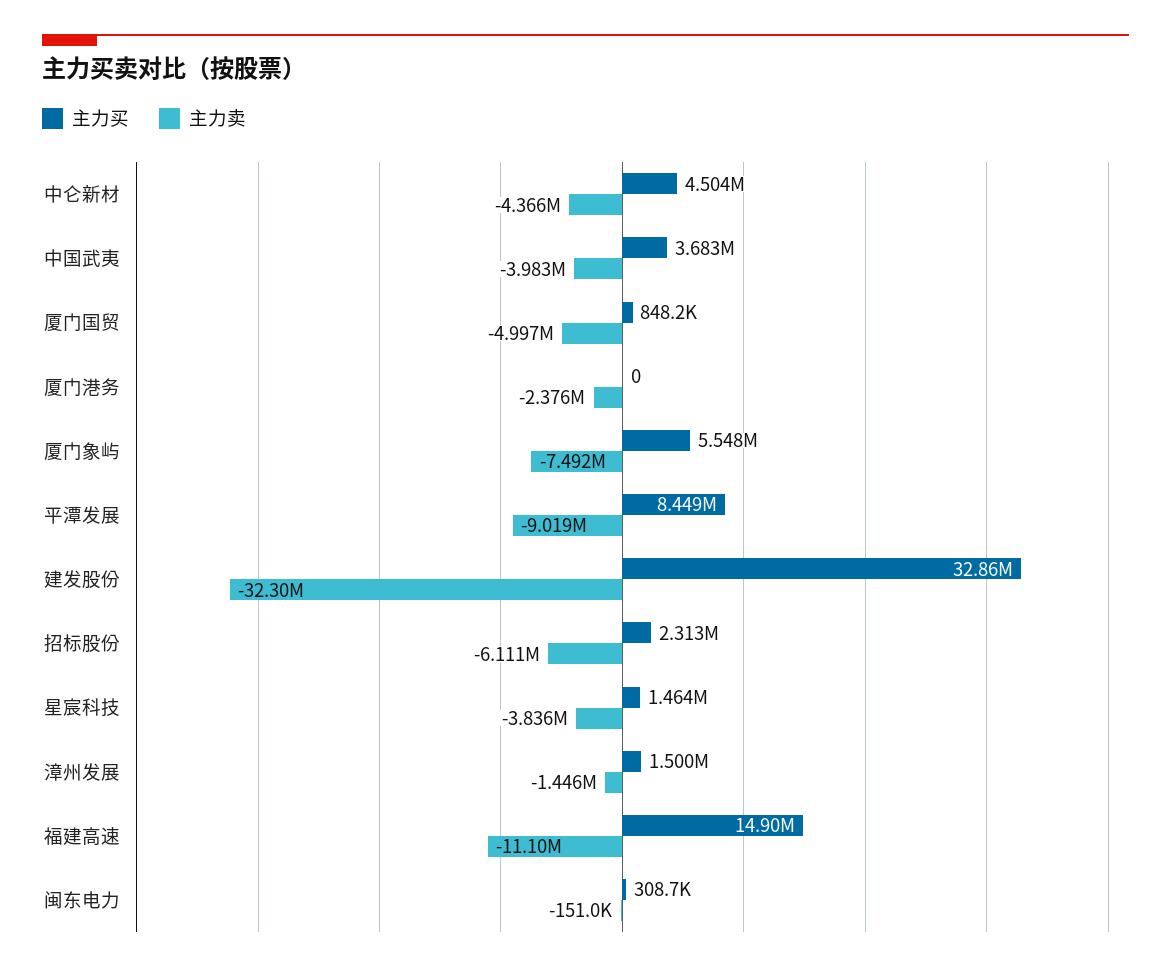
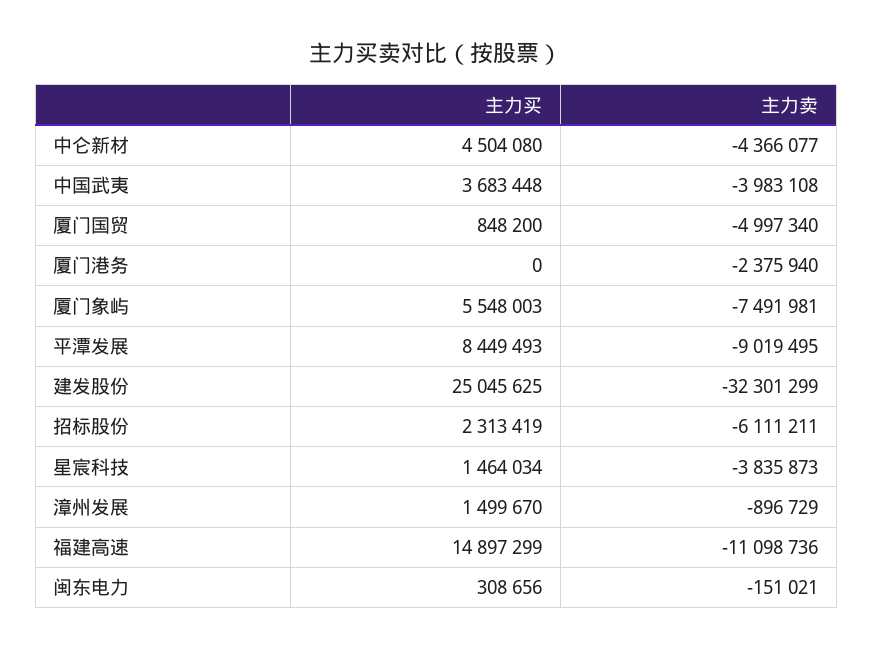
  {
    "主力买": {
      "中仑新材": 4504080,
      "中国武夷": 3683448,
      "厦门国贸": 848200,
      "厦门港务": 0,
      "厦门象屿": 5548003,
      "平潭发展": 8449493,
-     "建发股份": 32860000,
+     "建发股份": 25045625,
      "招标股份": 2313419,
      "星宸科技": 1464034,
      "漳州发展": 1499670,
      "福建高速": 14897299,
      "闽东电力": 308656
    },
    "主力卖": {
      "中仑新材": -4366077,
      "中国武夷": -3983108,
      "厦门国贸": -4997340,
      "厦门港务": -2375940,
      "厦门象屿": -7491981,
      "平潭发展": -9019495,
      "建发股份": -32301299,
      "招标股份": -6111211,
      "星宸科技": -3835873,
-     "漳州发展": -1446000,
+     "漳州发展": -896729,
      "福建高速": -11098736,
      "闽东电力": -151021
    }
  }

